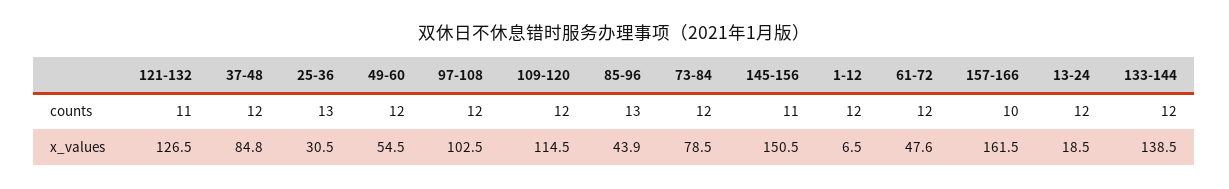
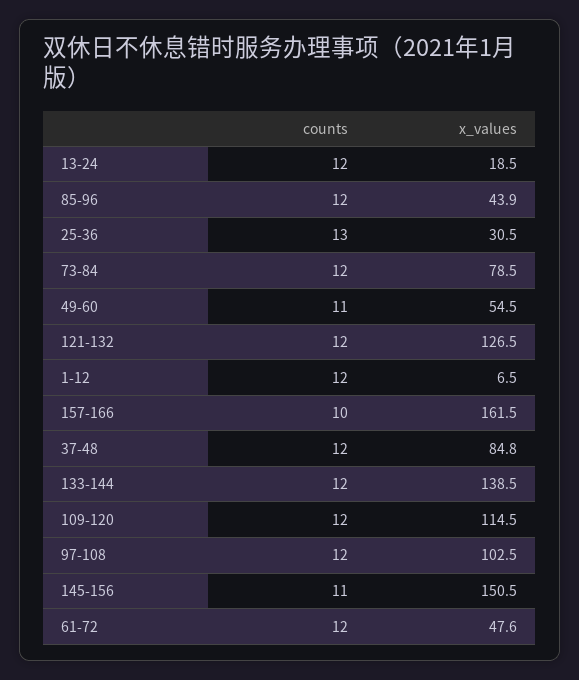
  {
    "121-132": {
-     "counts": 11,
+     "counts": 12,
      "x_values": 126.5
    },
    "37-48": {
      "counts": 12,
      "x_values": 84.8
    },
    "25-36": {
      "counts": 13,
      "x_values": 30.5
    },
    "49-60": {
-     "counts": 12,
+     "counts": 11,
      "x_values": 54.5
    },
    "97-108": {
      "counts": 12,
      "x_values": 102.5
    },
    "109-120": {
      "counts": 12,
      "x_values": 114.5
    },
    "85-96": {
-     "counts": 13,
+     "counts": 12,
      "x_values": 43.9
    },
    "73-84": {
      "counts": 12,
      "x_values": 78.5
    },
    "145-156": {
      "counts": 11,
      "x_values": 150.5
    },
    "1-12": {
      "counts": 12,
      "x_values": 6.5
    },
    "61-72": {
      "counts": 12,
      "x_values": 47.6
    },
    "157-166": {
      "counts": 10,
      "x_values": 161.5
    },
    "13-24": {
      "counts": 12,
      "x_values": 18.5
    },
    "133-144": {
      "counts": 12,
      "x_values": 138.5
    }
  }

